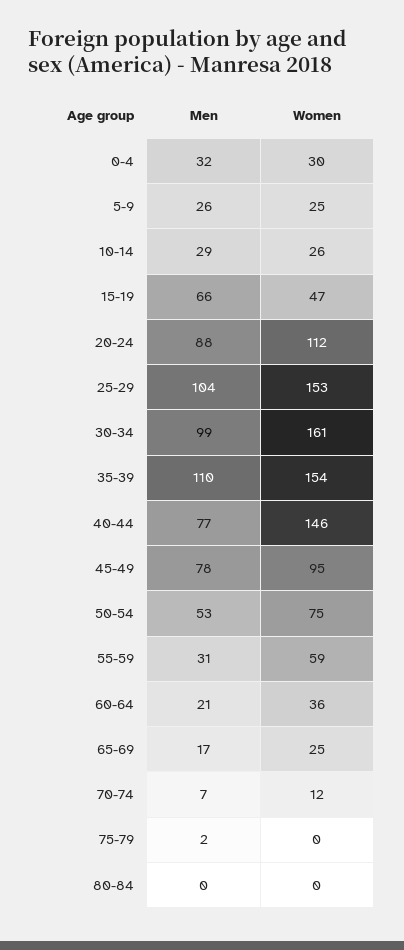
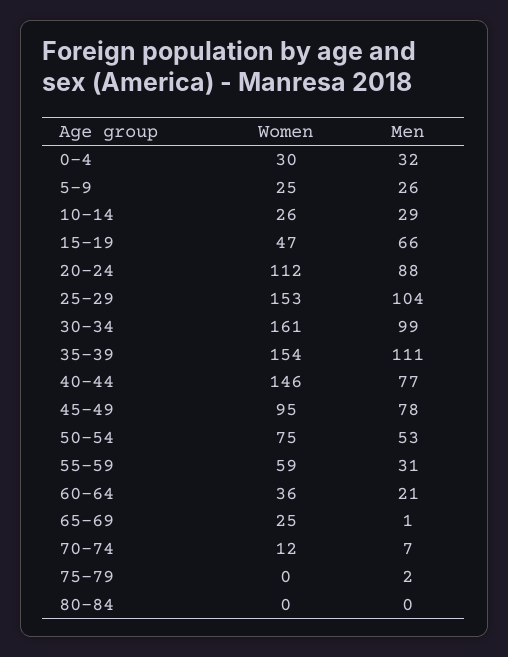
  {
    "Men": {
      "0-4": 32,
      "5-9": 26,
      "10-14": 29,
      "15-19": 66,
      "20-24": 88,
      "25-29": 104,
      "30-34": 99,
-     "35-39": 110,
+     "35-39": 111,
      "40-44": 77,
      "45-49": 78,
      "50-54": 53,
      "55-59": 31,
      "60-64": 21,
-     "65-69": 17,
+     "65-69": 1,
      "70-74": 7,
      "75-79": 2,
      "80-84": 0
    },
    "Women": {
      "0-4": 30,
      "5-9": 25,
      "10-14": 26,
      "15-19": 47,
      "20-24": 112,
      "25-29": 153,
      "30-34": 161,
      "35-39": 154,
      "40-44": 146,
      "45-49": 95,
      "50-54": 75,
      "55-59": 59,
      "60-64": 36,
      "65-69": 25,
      "70-74": 12,
      "75-79": 0,
      "80-84": 0
    }
  }

